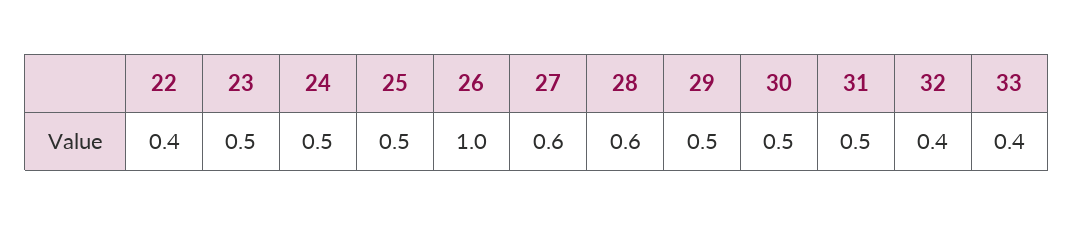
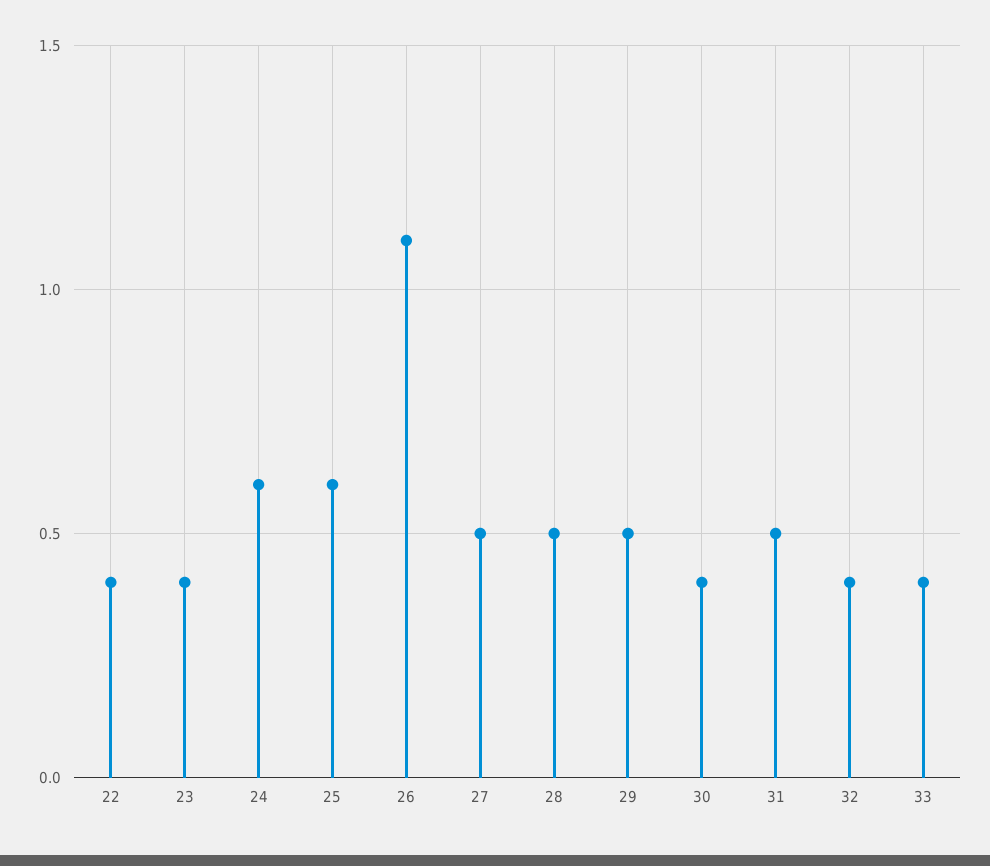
  {
    "22": 0.4,
-   "23": 0.5,
+   "23": 0.4,
-   "24": 0.5,
+   "24": 0.6,
-   "25": 0.5,
+   "25": 0.6,
-   "26": 1,
+   "26": 1.1,
-   "27": 0.6,
+   "27": 0.5,
-   "28": 0.6,
+   "28": 0.5,
    "29": 0.5,
-   "30": 0.5,
+   "30": 0.4,
    "31": 0.5,
    "32": 0.4,
    "33": 0.4
  }

